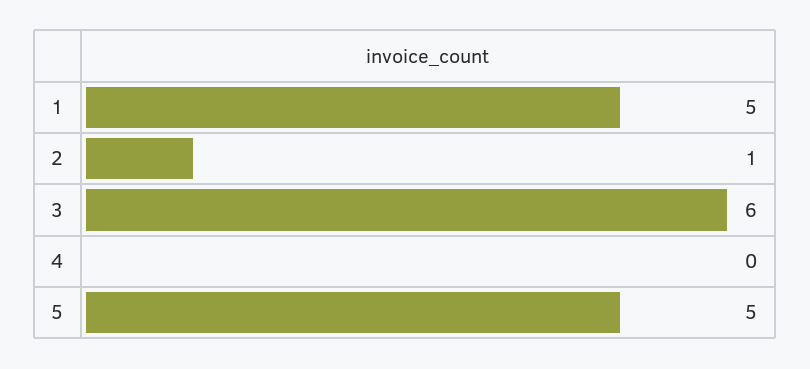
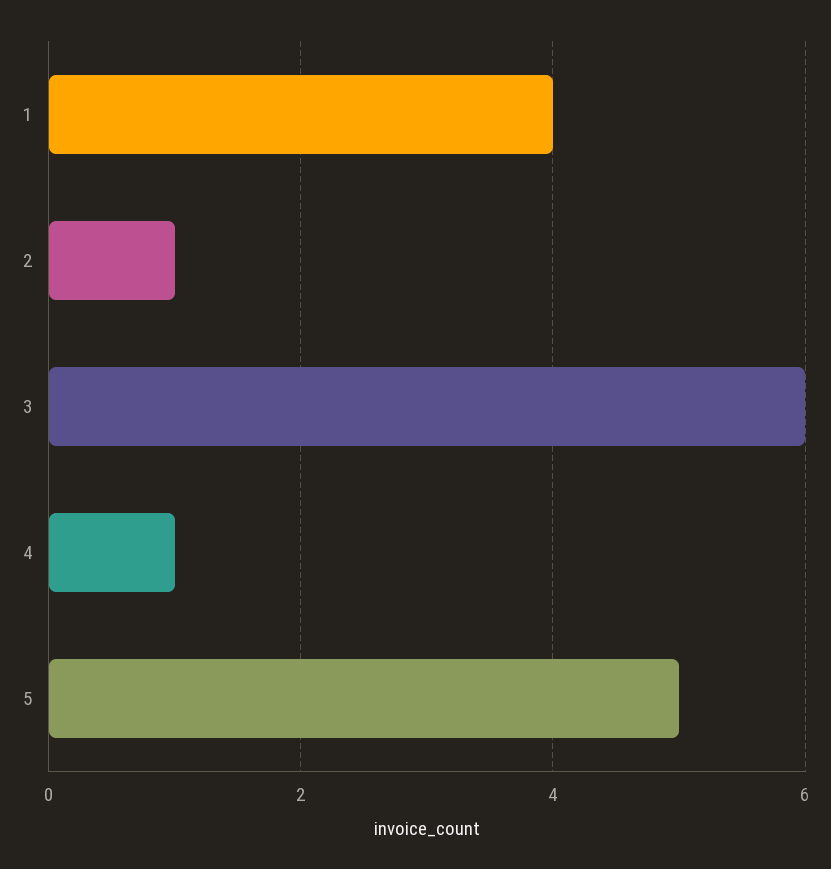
  {
-   "1": 5,
+   "1": 4,
    "2": 1,
    "3": 6,
-   "4": 0,
+   "4": 1,
    "5": 5
  }

